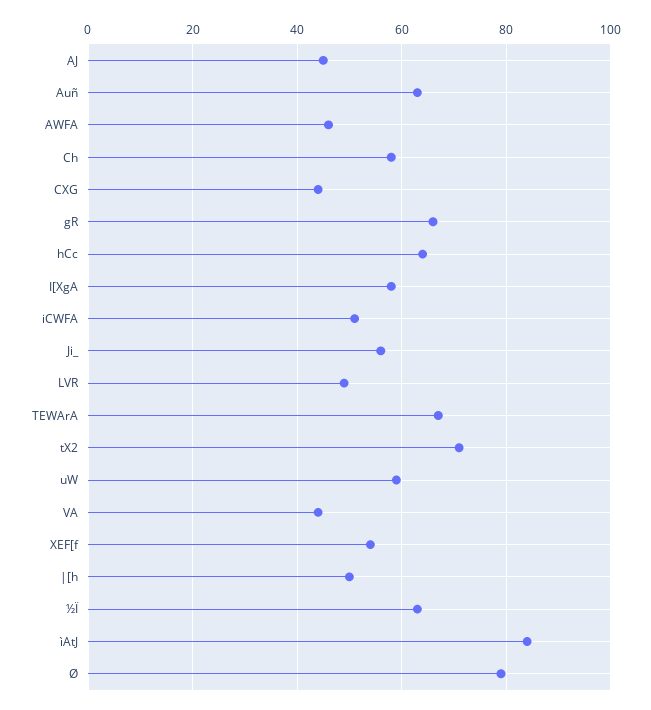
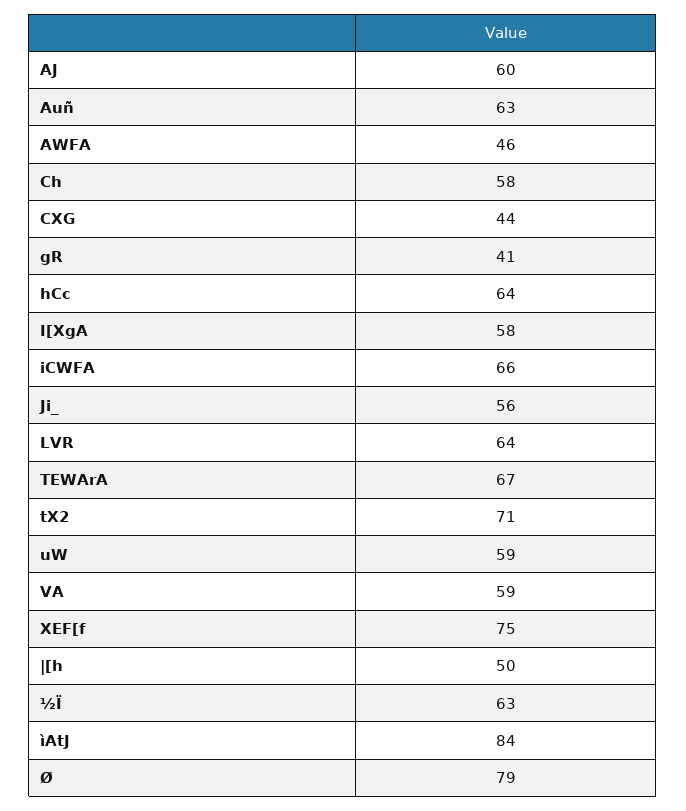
  {
-   "AJ": 45,
+   "AJ": 60,
    "Auñ": 63,
    "AWFA": 46,
    "Ch": 58,
    "CXG": 44,
-   "gR": 65,
+   "gR": 41,
    "hCc": 64,
    "I[XgA": 58,
-   "iCWFA": 50,
+   "iCWFA": 66,
    "Ji_": 56,
-   "LVR": 50,
+   "LVR": 64,
    "TEWArA": 67,
    "tX2": 71,
    "uW": 59,
-   "VA": 45,
+   "VA": 59,
-   "XEF[f": 55,
+   "XEF[f": 75,
    "|[h": 50,
    "½Ï": 63,
    "ìAtJ": 84,
    "Ø": 79
  }

